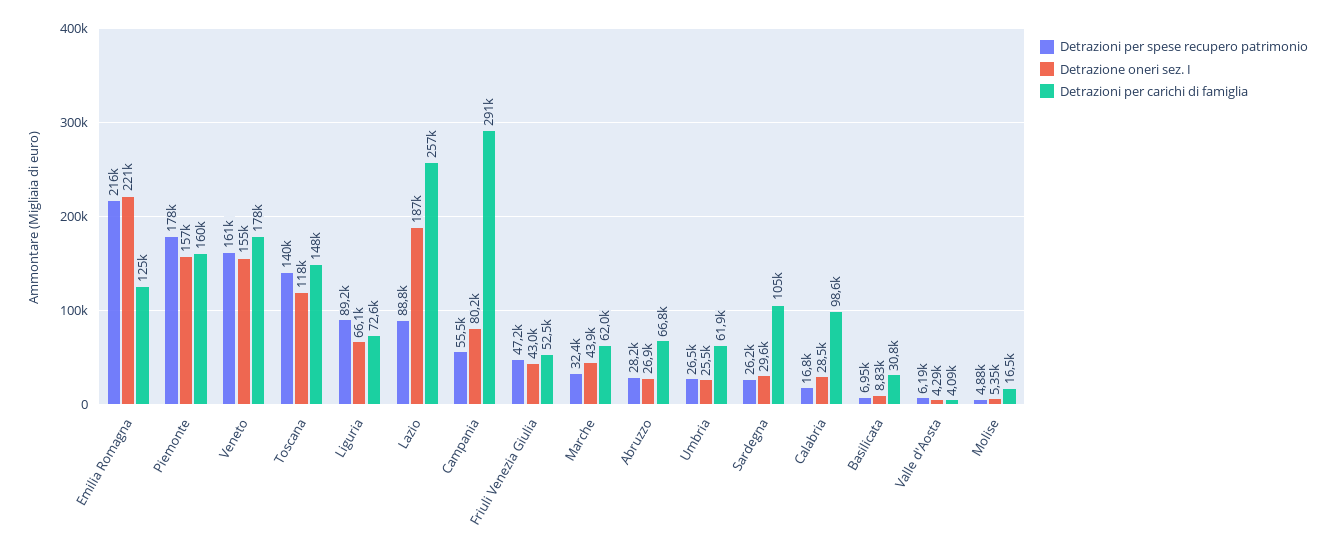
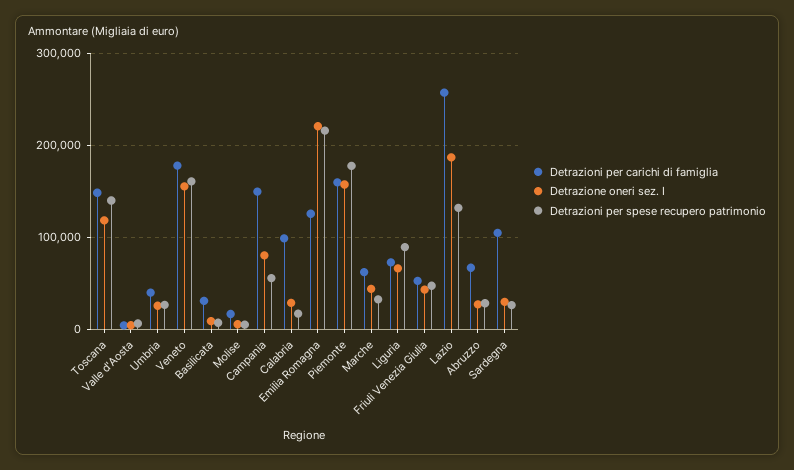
  {
    "Detrazioni per spese recupero patrimonio": {
      "Emilia Romagna": 216000,
      "Piemonte": 178000,
      "Veneto": 161000,
      "Toscana": 140000,
      "Liguria": 89200,
-     "Lazio": 88800,
+     "Lazio": 130000,
      "Campania": 55500,
      "Friuli Venezia Giulia": 47200,
      "Marche": 32400,
      "Abruzzo": 28200,
      "Umbria": 26500,
      "Sardegna": 26200,
      "Calabria": 16800,
      "Basilicata": 6950,
      "Valle d'Aosta": 6190,
      "Molise": 4880
    },
    "Detrazione oneri sez. I": {
      "Emilia Romagna": 221000,
      "Piemonte": 157000,
      "Veneto": 155000,
      "Toscana": 118000,
      "Liguria": 66100,
      "Lazio": 187000,
      "Campania": 80200,
      "Friuli Venezia Giulia": 43000,
      "Marche": 43900,
      "Abruzzo": 26900,
      "Umbria": 25500,
      "Sardegna": 29600,
      "Calabria": 28500,
      "Basilicata": 8830,
      "Valle d'Aosta": 4290,
      "Molise": 5350
    },
    "Detrazioni per carichi di famiglia": {
      "Emilia Romagna": 125000,
      "Piemonte": 160000,
      "Veneto": 178000,
      "Toscana": 148000,
      "Liguria": 72600,
      "Lazio": 257000,
-     "Campania": 291000,
+     "Campania": 150000,
      "Friuli Venezia Giulia": 52500,
      "Marche": 62000,
      "Abruzzo": 66800,
-     "Umbria": 61900,
+     "Umbria": 40000,
      "Sardegna": 105000,
      "Calabria": 98600,
      "Basilicata": 30800,
      "Valle d'Aosta": 4090,
      "Molise": 16500
    }
  }

